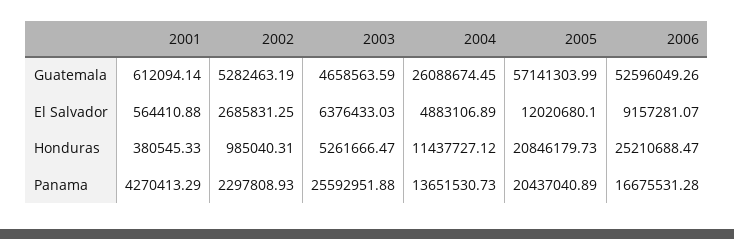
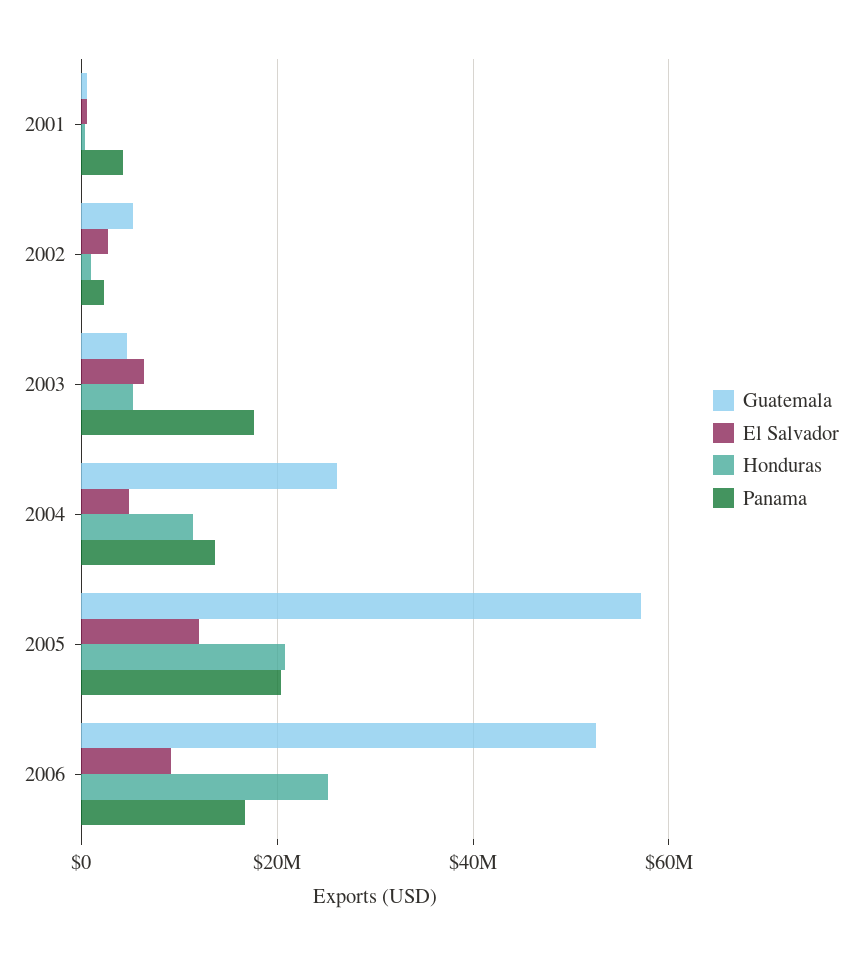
  {
    "Guatemala": {
      "2001": 612094.14,
      "2002": 5282463.19,
      "2003": 4658563.59,
      "2004": 26088674.45,
      "2005": 57141303.99,
      "2006": 52596049.26
    },
    "El Salvador": {
      "2001": 564410.88,
      "2002": 2685831.25,
      "2003": 6376433.03,
      "2004": 4883106.89,
      "2005": 12020680.1,
      "2006": 9157281.07
    },
    "Honduras": {
      "2001": 380545.33,
      "2002": 985040.31,
      "2003": 5261666.47,
      "2004": 11437727.12,
      "2005": 20846179.73,
      "2006": 25210688.47
    },
    "Panama": {
      "2001": 4270413.29,
      "2002": 2297808.93,
-     "2003": 25592951.88,
+     "2003": 18000000,
      "2004": 13651530.73,
      "2005": 20437040.89,
      "2006": 16675531.28
    }
  }

